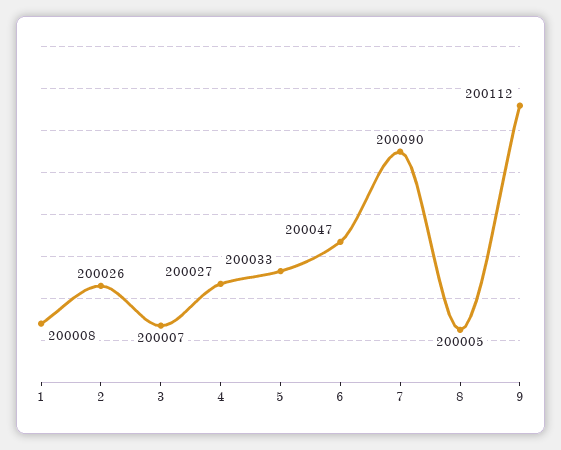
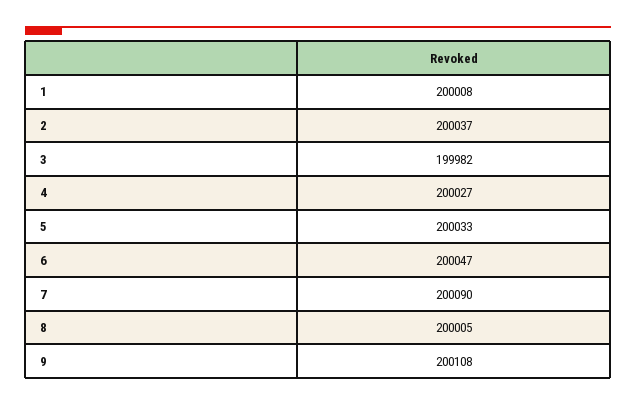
  {
    "1": 200008,
-   "2": 200026,
+   "2": 200037,
-   "3": 200007,
+   "3": 199982,
    "4": 200027,
    "5": 200033,
    "6": 200047,
    "7": 200090,
    "8": 200005,
-   "9": 200112
+   "9": 200108
  }

